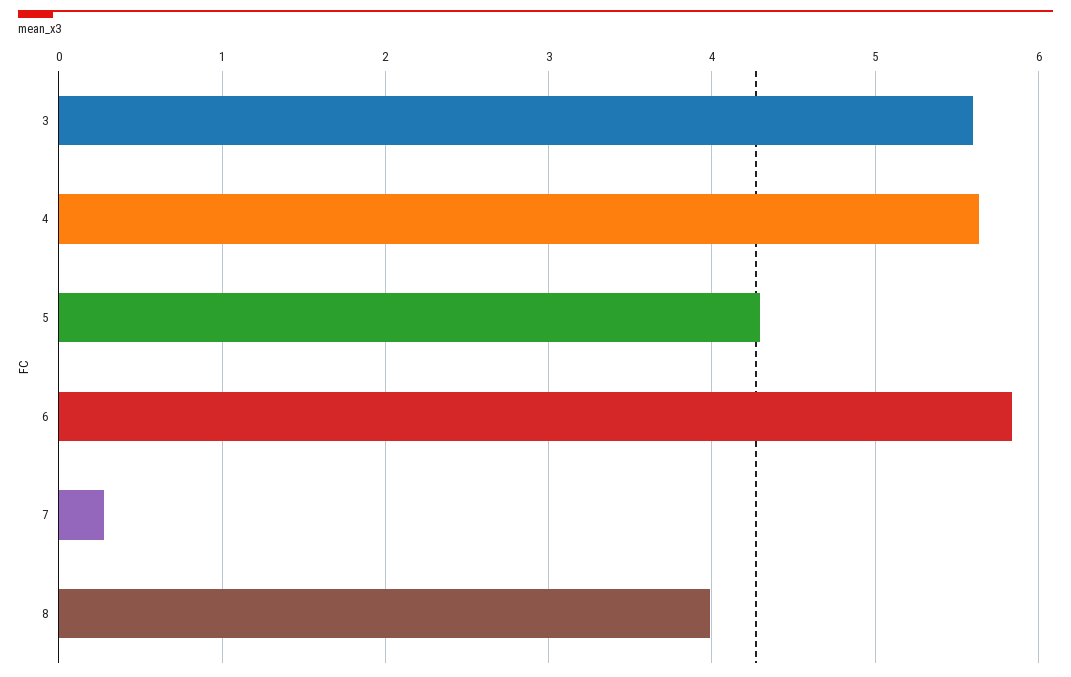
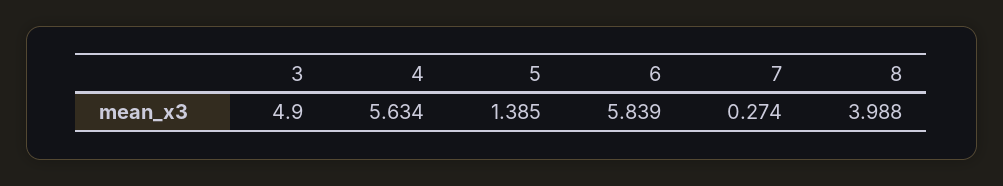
  {
-   "3": 5.6,
+   "3": 4.9,
    "4": 5.634,
-   "5": 4.3,
+   "5": 1.385,
    "6": 5.839,
    "7": 0.274,
    "8": 3.988
  }

